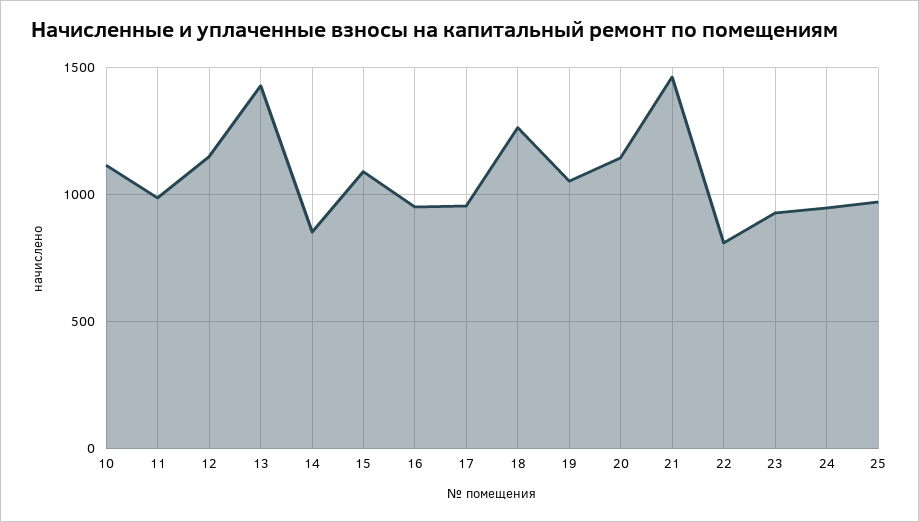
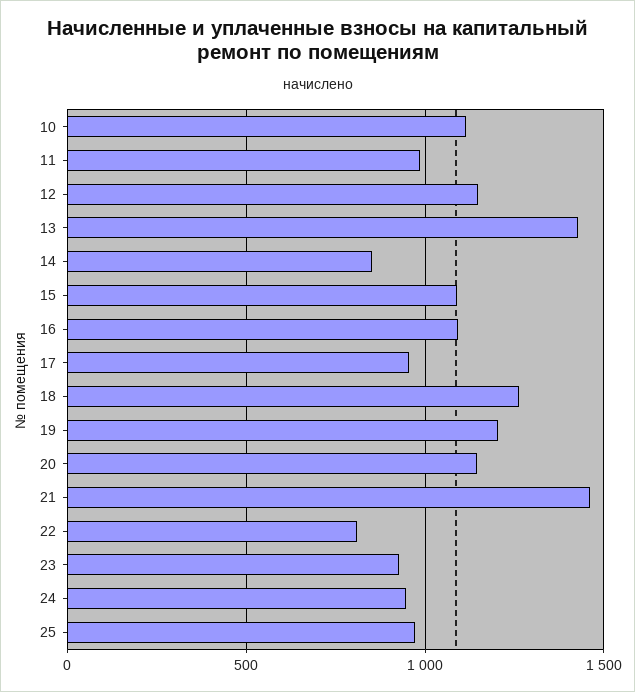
  {
    "10": 1100,
    "11": 1000,
    "12": 1150,
    "13": 1450,
    "14": 850,
    "15": 1100,
-   "16": 950,
+   "16": 1100,
    "17": 950,
    "18": 1250,
-   "19": 1050,
+   "19": 1200,
    "20": 1150,
    "21": 1450,
    "22": 800,
    "23": 950,
    "24": 950,
    "25": 950
  }

